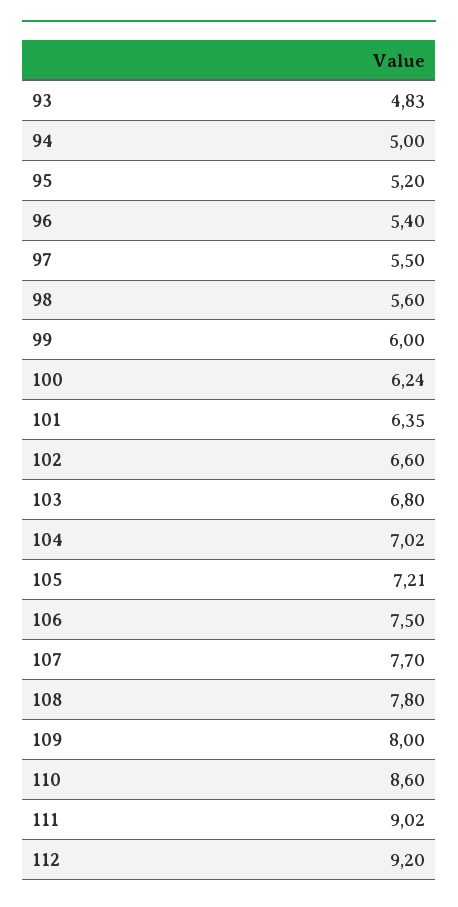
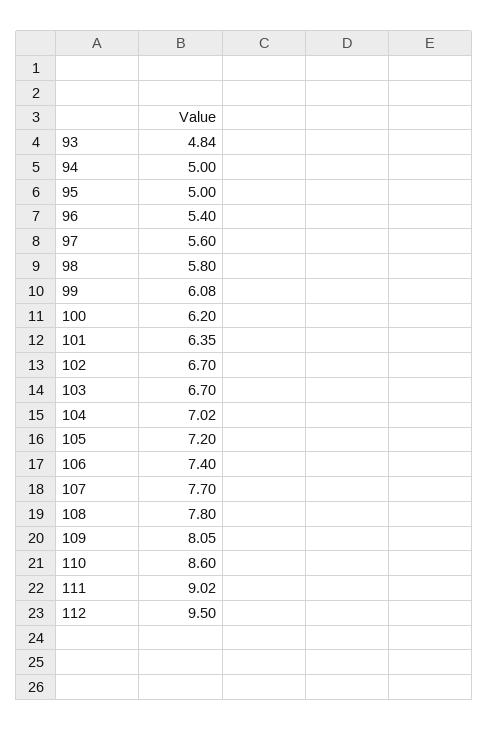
  {
-   "93": 4.83,
+   "93": 4.84,
    "94": 5,
-   "95": 5.2,
+   "95": 5,
    "96": 5.4,
-   "97": 5.5,
+   "97": 5.6,
-   "98": 5.6,
+   "98": 5.8,
-   "99": 6,
+   "99": 6.08,
-   "100": 6.24,
+   "100": 6.2,
    "101": 6.35,
-   "102": 6.6,
+   "102": 6.7,
-   "103": 6.8,
+   "103": 6.7,
    "104": 7.02,
-   "105": 7.21,
+   "105": 7.2,
-   "106": 7.5,
+   "106": 7.4,
    "107": 7.7,
    "108": 7.8,
-   "109": 8,
+   "109": 8.05,
    "110": 8.6,
    "111": 9.02,
-   "112": 9.2
+   "112": 9.5
  }

